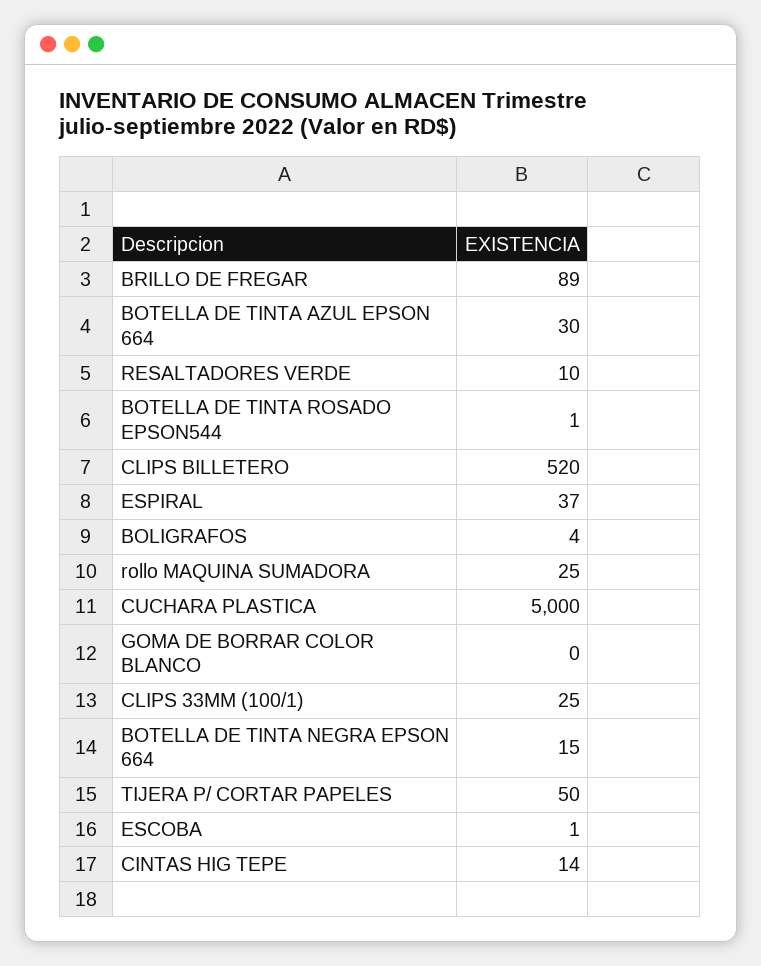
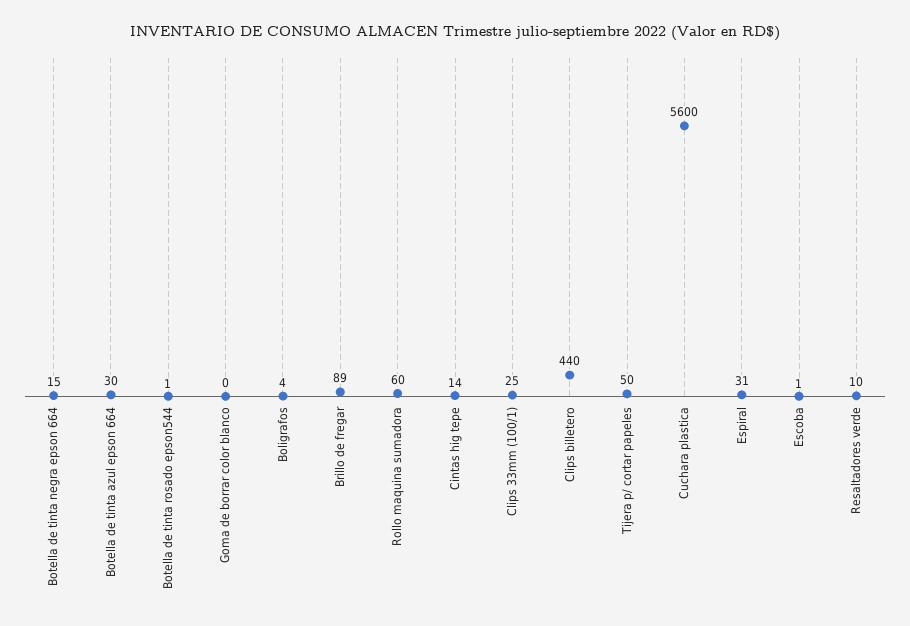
  {
    "BRILLO DE FREGAR": 89,
    "BOTELLA DE TINTA AZUL EPSON 664": 30,
    "RESALTADORES VERDE": 10,
    "BOTELLA DE TINTA ROSADO EPSON544": 1,
-   "CLIPS BILLETERO": 520,
+   "CLIPS BILLETERO": 440,
-   "ESPIRAL": 37,
+   "ESPIRAL": 31,
    "BOLIGRAFOS": 4,
-   "rollo MAQUINA SUMADORA": 25,
+   "rollo MAQUINA SUMADORA": 60,
-   "CUCHARA PLASTICA": 5000,
+   "CUCHARA PLASTICA": 5600,
    "GOMA DE BORRAR COLOR BLANCO": 0,
    "CLIPS 33MM (100/1)": 25,
    "BOTELLA DE TINTA NEGRA EPSON 664": 15,
    "TIJERA P/ CORTAR PAPELES": 50,
    "ESCOBA": 1,
    "CINTAS HIG TEPE": 14
  }

